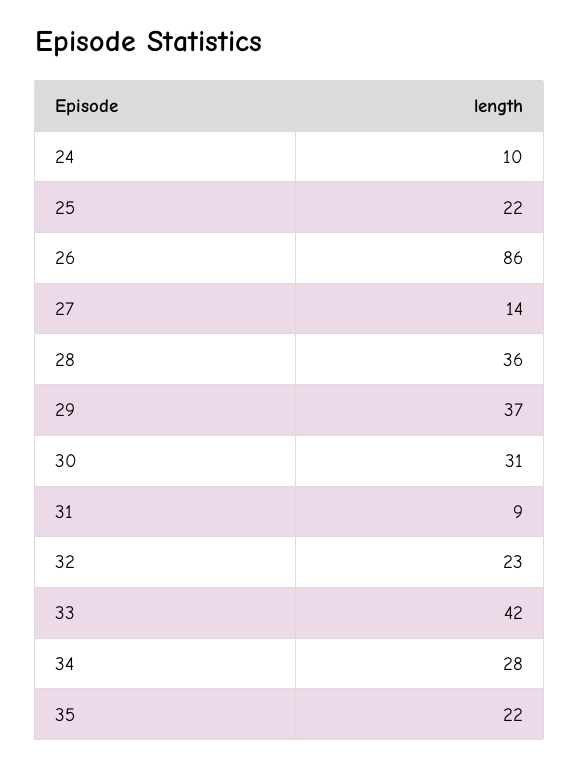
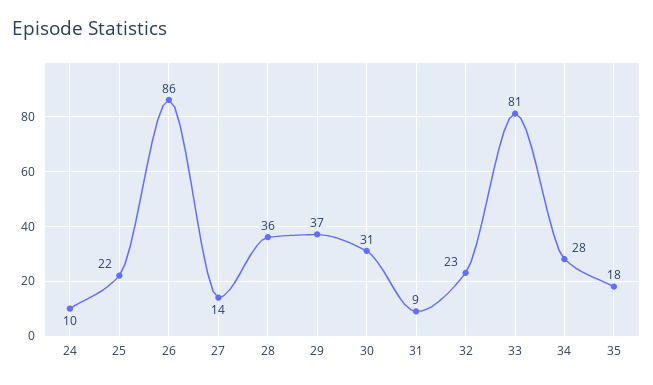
  {
    "24": 10,
    "25": 22,
    "26": 86,
    "27": 14,
    "28": 36,
    "29": 37,
    "30": 31,
    "31": 9,
    "32": 23,
-   "33": 42,
+   "33": 81,
    "34": 28,
-   "35": 22
+   "35": 18
  }

